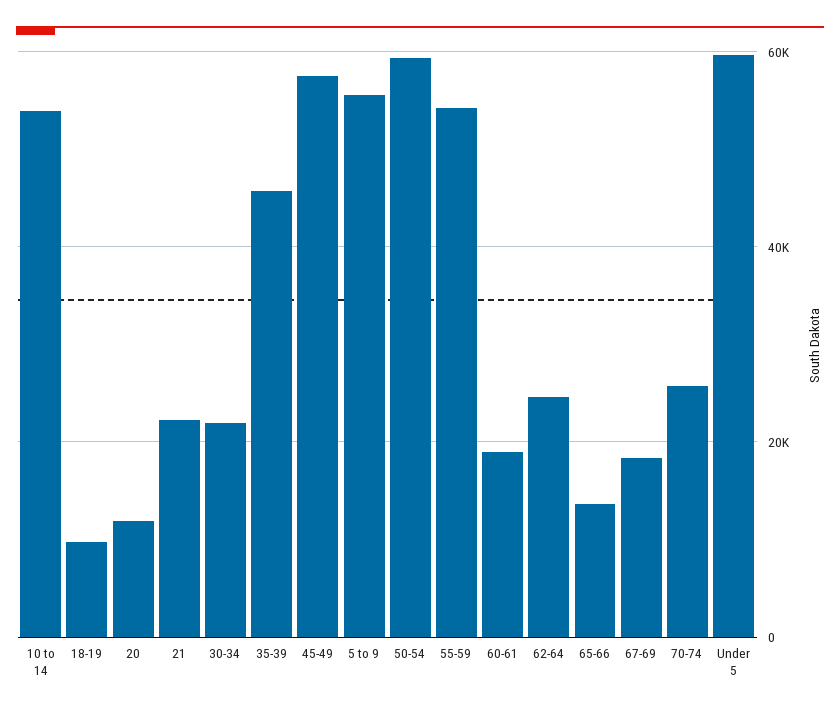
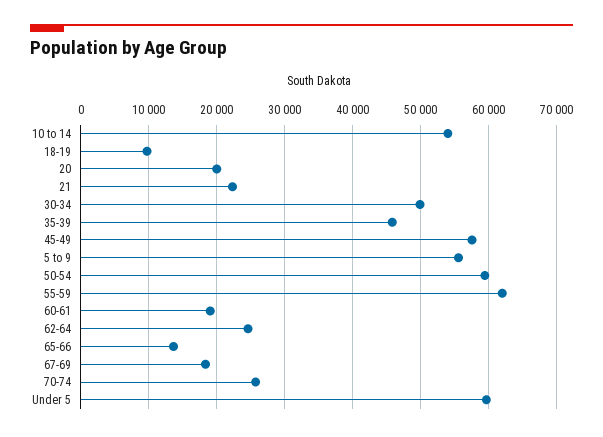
  {
    "10 to 14": 54000,
    "18-19": 10000,
-   "20": 12000,
+   "20": 20000,
    "21": 22000,
-   "30-34": 22000,
+   "30-34": 50000,
    "35-39": 46000,
    "45-49": 58000,
    "5 to 9": 56000,
    "50-54": 59000,
-   "55-59": 54000,
+   "55-59": 62000,
    "60-61": 19000,
    "62-64": 25000,
    "65-66": 14000,
    "67-69": 18000,
    "70-74": 26000,
    "Under 5": 60000
  }

